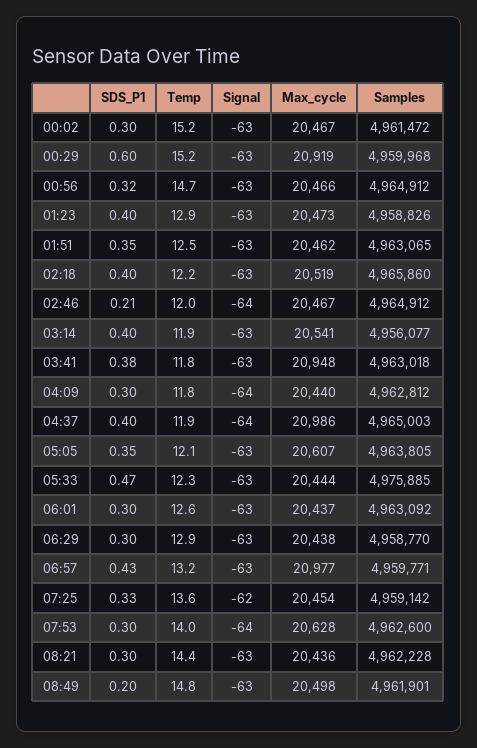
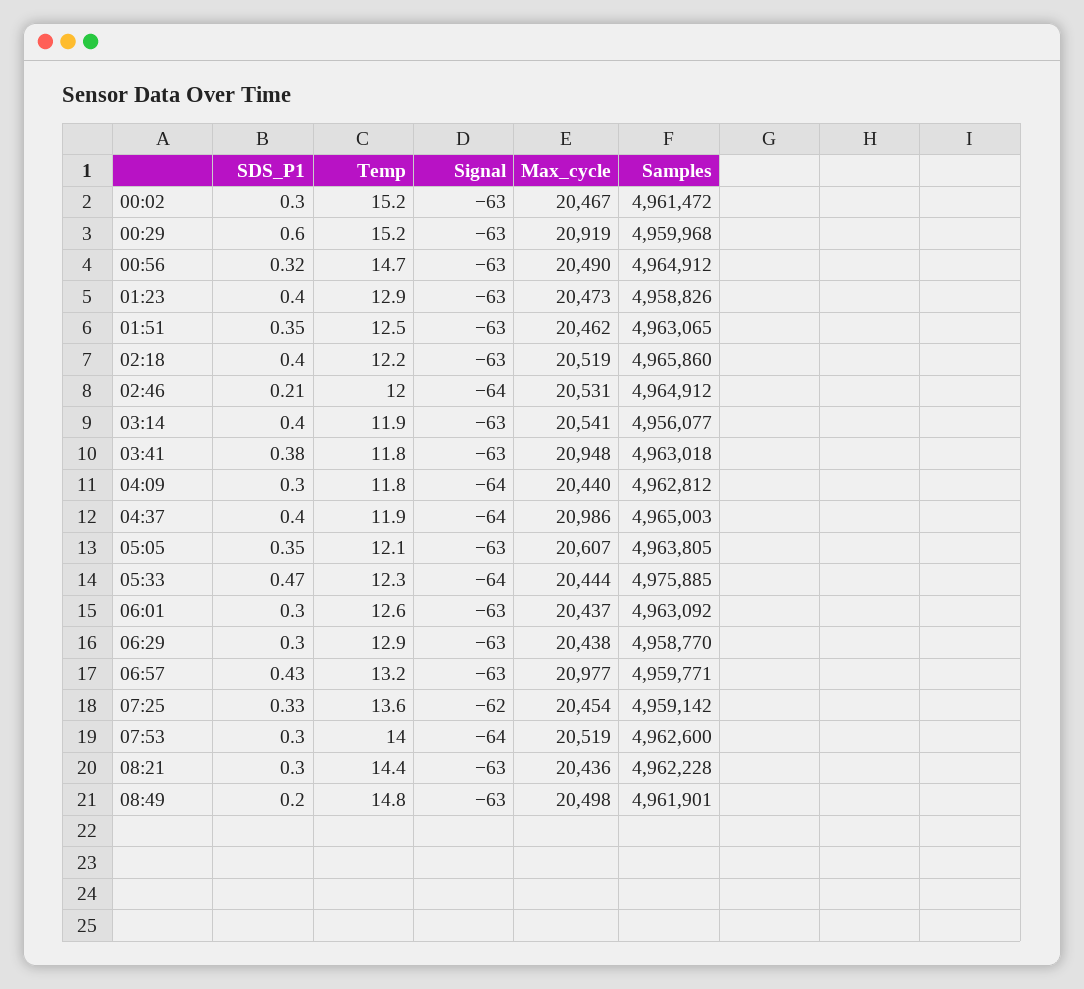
  {
    "SDS_P1": {
      "00:02": 0.3,
      "00:29": 0.6,
      "00:56": 0.32,
      "01:23": 0.4,
      "01:51": 0.35,
      "02:18": 0.4,
      "02:46": 0.21,
      "03:14": 0.4,
      "03:41": 0.38,
      "04:09": 0.3,
      "04:37": 0.4,
      "05:05": 0.35,
      "05:33": 0.47,
      "06:01": 0.3,
      "06:29": 0.3,
      "06:57": 0.43,
      "07:25": 0.33,
      "07:53": 0.3,
      "08:21": 0.3,
      "08:49": 0.2
    },
    "Temp": {
      "00:02": 15.2,
      "00:29": 15.2,
      "00:56": 14.7,
      "01:23": 12.9,
      "01:51": 12.5,
      "02:18": 12.2,
      "02:46": 12,
      "03:14": 11.9,
      "03:41": 11.8,
      "04:09": 11.8,
      "04:37": 11.9,
      "05:05": 12.1,
      "05:33": 12.3,
      "06:01": 12.6,
      "06:29": 12.9,
      "06:57": 13.2,
      "07:25": 13.6,
      "07:53": 14,
      "08:21": 14.4,
      "08:49": 14.8
    },
    "Signal": {
      "00:02": -63,
      "00:29": -63,
      "00:56": -63,
      "01:23": -63,
      "01:51": -63,
      "02:18": -63,
      "02:46": -64,
      "03:14": -63,
      "03:41": -63,
      "04:09": -64,
      "04:37": -64,
      "05:05": -63,
-     "05:33": -63,
+     "05:33": -64,
      "06:01": -63,
      "06:29": -63,
      "06:57": -63,
      "07:25": -62,
      "07:53": -64,
      "08:21": -63,
      "08:49": -63
    },
    "Max_cycle": {
      "00:02": 20467,
      "00:29": 20919,
-     "00:56": 20466,
+     "00:56": 20490,
      "01:23": 20473,
      "01:51": 20462,
      "02:18": 20519,
-     "02:46": 20467,
+     "02:46": 20531,
      "03:14": 20541,
      "03:41": 20948,
      "04:09": 20440,
      "04:37": 20986,
      "05:05": 20607,
      "05:33": 20444,
      "06:01": 20437,
      "06:29": 20438,
      "06:57": 20977,
      "07:25": 20454,
-     "07:53": 20628,
+     "07:53": 20519,
      "08:21": 20436,
      "08:49": 20498
    },
    "Samples": {
      "00:02": 4961472,
      "00:29": 4959968,
      "00:56": 4964912,
      "01:23": 4958826,
      "01:51": 4963065,
      "02:18": 4965860,
      "02:46": 4964912,
      "03:14": 4956077,
      "03:41": 4963018,
      "04:09": 4962812,
      "04:37": 4965003,
      "05:05": 4963805,
      "05:33": 4975885,
      "06:01": 4963092,
      "06:29": 4958770,
      "06:57": 4959771,
      "07:25": 4959142,
      "07:53": 4962600,
      "08:21": 4962228,
      "08:49": 4961901
    }
  }

